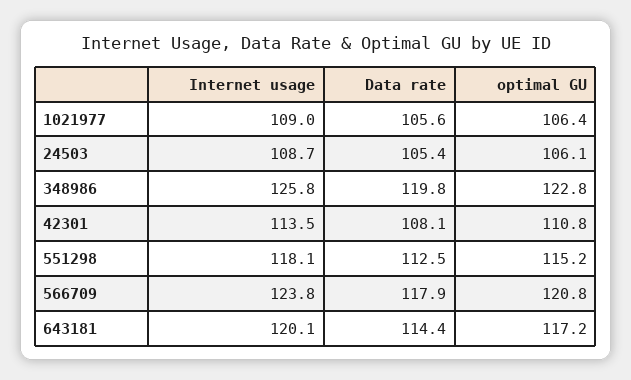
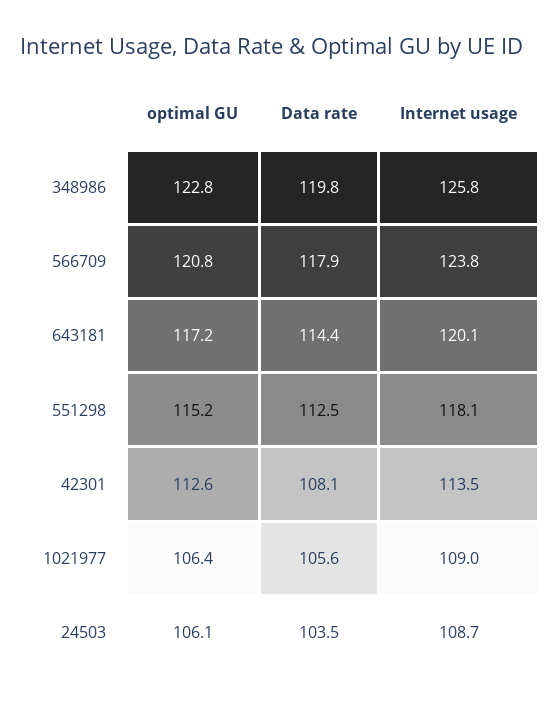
  {
    "Internet usage": {
      "1021977": 109,
      "24503": 108.7,
      "348986": 125.8,
      "42301": 113.5,
      "551298": 118.1,
      "566709": 123.8,
      "643181": 120.1
    },
    "Data rate": {
      "1021977": 105.6,
-     "24503": 105.4,
+     "24503": 103.5,
      "348986": 119.8,
      "42301": 108.1,
      "551298": 112.5,
      "566709": 117.9,
      "643181": 114.4
    },
    "optimal GU": {
      "1021977": 106.4,
      "24503": 106.1,
      "348986": 122.8,
-     "42301": 110.8,
+     "42301": 112.6,
      "551298": 115.2,
      "566709": 120.8,
      "643181": 117.2
    }
  }

